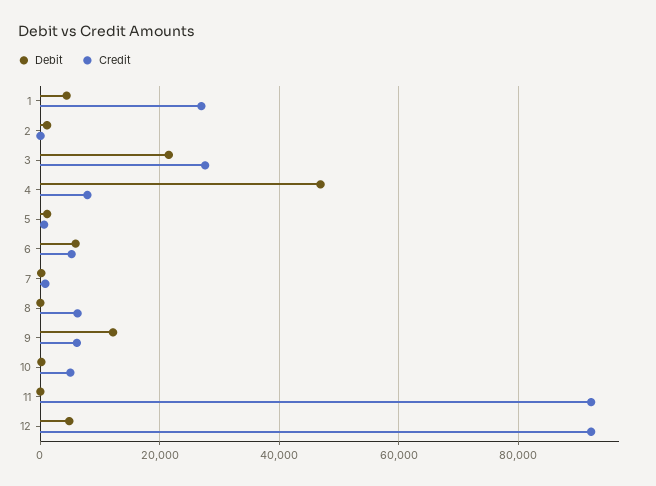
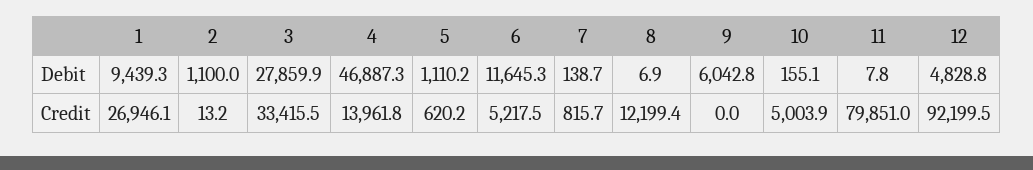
  {
    "Debit": {
-     "1": 4000,
+     "1": 9439.3,
      "2": 1100,
-     "3": 22000,
+     "3": 27859.9,
      "4": 46887.3,
      "5": 1110.2,
-     "6": 6000,
+     "6": 11645.3,
      "7": 138.7,
      "8": 6.9,
-     "9": 12000,
+     "9": 6042.8,
      "10": 155.1,
      "11": 7.8,
      "12": 4828.8
    },
    "Credit": {
      "1": 26946.1,
      "2": 13.2,
-     "3": 28000,
+     "3": 33415.5,
-     "4": 8000,
+     "4": 13961.8,
      "5": 620.2,
      "6": 5217.5,
      "7": 815.7,
-     "8": 6000,
+     "8": 12199.4,
-     "9": 6000,
+     "9": 0,
      "10": 5003.9,
-     "11": 92000,
+     "11": 79851,
      "12": 92199.5
    }
  }

